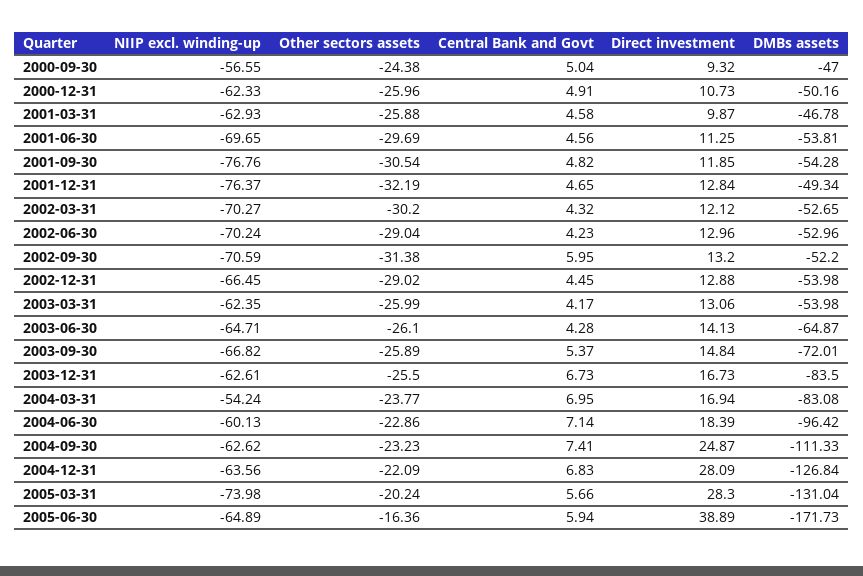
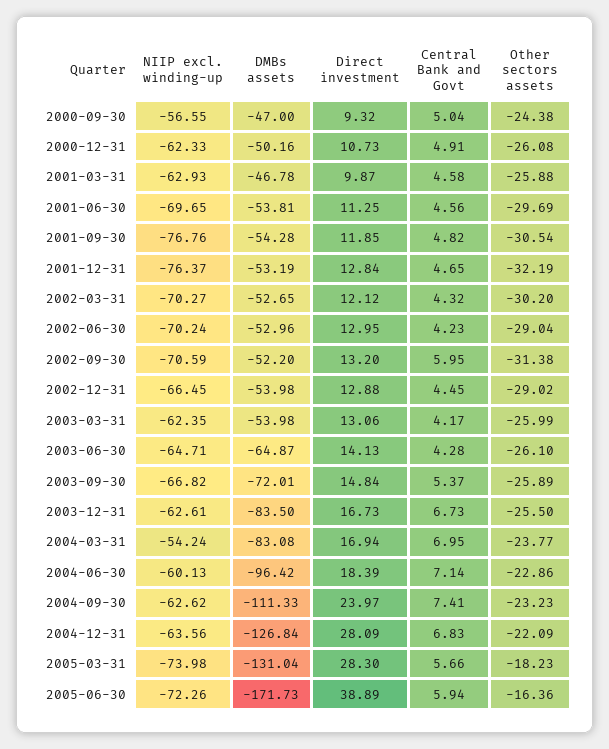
  {
    "NIIP excl. winding-up": {
      "2000-09-30": -56.55,
      "2000-12-31": -62.33,
      "2001-03-31": -62.93,
      "2001-06-30": -69.65,
      "2001-09-30": -76.76,
      "2001-12-31": -76.37,
      "2002-03-31": -70.27,
      "2002-06-30": -70.24,
      "2002-09-30": -70.59,
      "2002-12-31": -66.45,
      "2003-03-31": -62.35,
      "2003-06-30": -64.71,
      "2003-09-30": -66.82,
      "2003-12-31": -62.61,
      "2004-03-31": -54.24,
      "2004-06-30": -60.13,
      "2004-09-30": -62.62,
      "2004-12-31": -63.56,
      "2005-03-31": -73.98,
-     "2005-06-30": -64.89
+     "2005-06-30": -72.26
    },
    "Other sectors assets": {
      "2000-09-30": -24.38,
-     "2000-12-31": -25.96,
+     "2000-12-31": -26.08,
      "2001-03-31": -25.88,
      "2001-06-30": -29.69,
      "2001-09-30": -30.54,
      "2001-12-31": -32.19,
      "2002-03-31": -30.2,
      "2002-06-30": -29.04,
      "2002-09-30": -31.38,
      "2002-12-31": -29.02,
      "2003-03-31": -25.99,
      "2003-06-30": -26.1,
      "2003-09-30": -25.89,
      "2003-12-31": -25.5,
      "2004-03-31": -23.77,
      "2004-06-30": -22.86,
      "2004-09-30": -23.23,
      "2004-12-31": -22.09,
-     "2005-03-31": -20.24,
+     "2005-03-31": -18.23,
      "2005-06-30": -16.36
    },
    "Central Bank and Govt": {
      "2000-09-30": 5.04,
      "2000-12-31": 4.91,
      "2001-03-31": 4.58,
      "2001-06-30": 4.56,
      "2001-09-30": 4.82,
      "2001-12-31": 4.65,
      "2002-03-31": 4.32,
      "2002-06-30": 4.23,
      "2002-09-30": 5.95,
      "2002-12-31": 4.45,
      "2003-03-31": 4.17,
      "2003-06-30": 4.28,
      "2003-09-30": 5.37,
      "2003-12-31": 6.73,
      "2004-03-31": 6.95,
      "2004-06-30": 7.14,
      "2004-09-30": 7.41,
      "2004-12-31": 6.83,
      "2005-03-31": 5.66,
      "2005-06-30": 5.94
    },
    "Direct investment": {
      "2000-09-30": 9.32,
      "2000-12-31": 10.73,
      "2001-03-31": 9.87,
      "2001-06-30": 11.25,
      "2001-09-30": 11.85,
      "2001-12-31": 12.84,
      "2002-03-31": 12.12,
-     "2002-06-30": 12.96,
+     "2002-06-30": 12.95,
      "2002-09-30": 13.2,
      "2002-12-31": 12.88,
      "2003-03-31": 13.06,
      "2003-06-30": 14.13,
      "2003-09-30": 14.84,
      "2003-12-31": 16.73,
      "2004-03-31": 16.94,
      "2004-06-30": 18.39,
-     "2004-09-30": 24.87,
+     "2004-09-30": 23.97,
      "2004-12-31": 28.09,
      "2005-03-31": 28.3,
      "2005-06-30": 38.89
    },
    "DMBs assets": {
      "2000-09-30": -47,
      "2000-12-31": -50.16,
      "2001-03-31": -46.78,
      "2001-06-30": -53.81,
      "2001-09-30": -54.28,
-     "2001-12-31": -49.34,
+     "2001-12-31": -53.19,
      "2002-03-31": -52.65,
      "2002-06-30": -52.96,
      "2002-09-30": -52.2,
      "2002-12-31": -53.98,
      "2003-03-31": -53.98,
      "2003-06-30": -64.87,
      "2003-09-30": -72.01,
      "2003-12-31": -83.5,
      "2004-03-31": -83.08,
      "2004-06-30": -96.42,
      "2004-09-30": -111.33,
      "2004-12-31": -126.84,
      "2005-03-31": -131.04,
      "2005-06-30": -171.73
    }
  }

